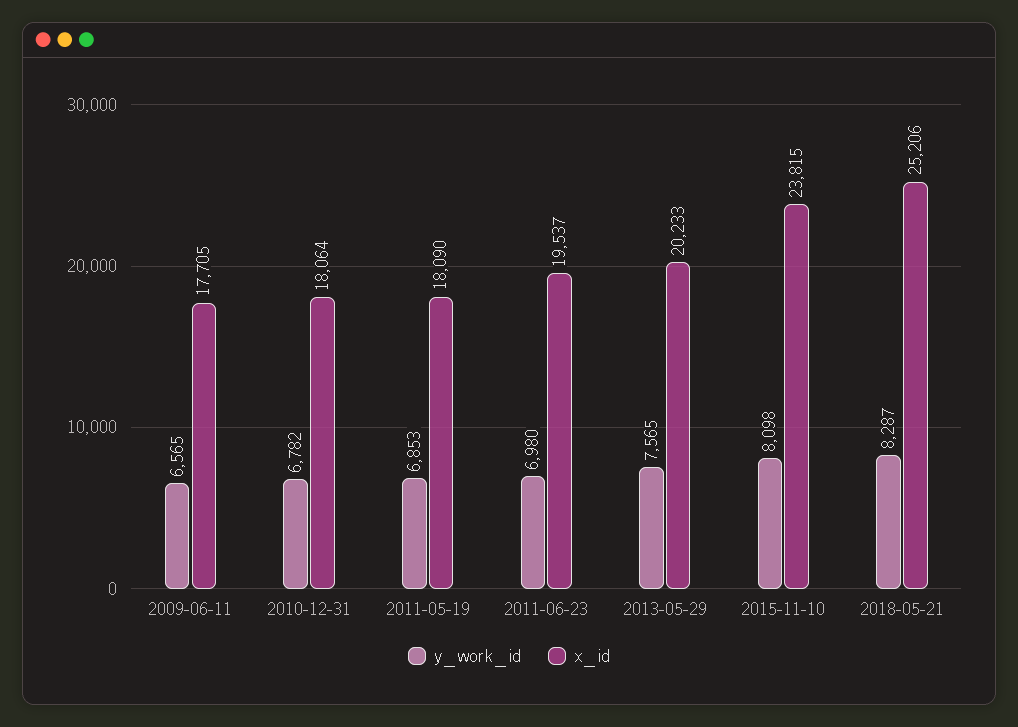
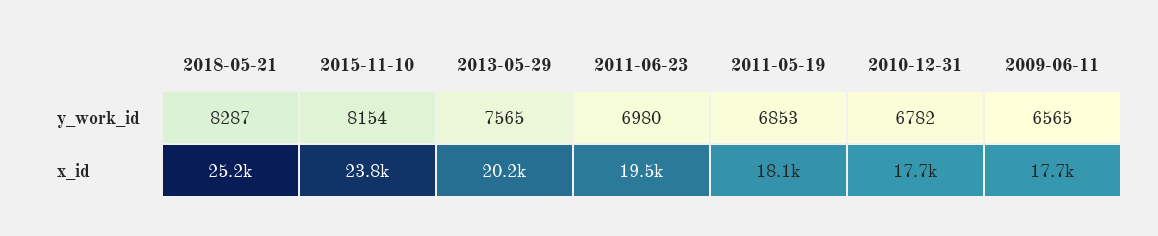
  {
    "y_work_id": {
      "2009-06-11": 6565,
      "2010-12-31": 6782,
      "2011-05-19": 6853,
      "2011-06-23": 6980,
      "2013-05-29": 7565,
-     "2015-11-10": 8098,
+     "2015-11-10": 8154,
      "2018-05-21": 8287
    },
    "x_id": {
      "2009-06-11": 17705,
-     "2010-12-31": 18064,
+     "2010-12-31": 17700,
      "2011-05-19": 18090,
      "2011-06-23": 19537,
      "2013-05-29": 20233,
      "2015-11-10": 23815,
      "2018-05-21": 25206
    }
  }

